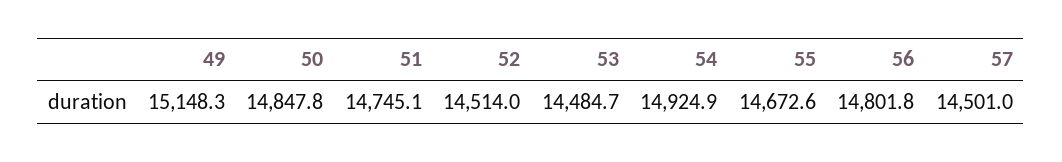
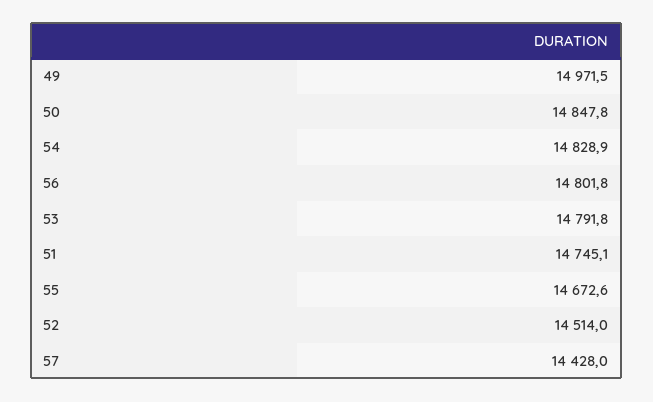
  {
-   "49": 15148.3,
+   "49": 14971.5,
    "50": 14847.8,
    "51": 14745.1,
    "52": 14514,
-   "53": 14484.7,
+   "53": 14791.8,
-   "54": 14924.9,
+   "54": 14828.9,
    "55": 14672.6,
    "56": 14801.8,
-   "57": 14501
+   "57": 14428
  }

